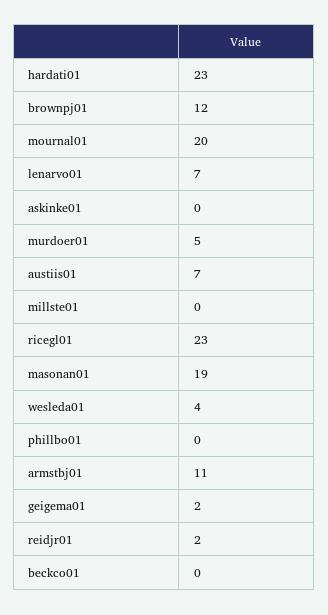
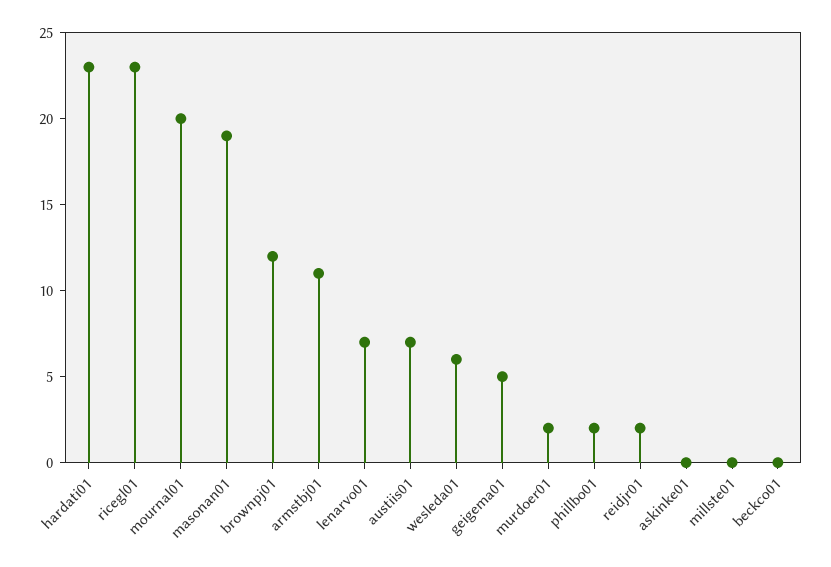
  {
    "hardati01": 23,
    "brownpj01": 12,
    "mournal01": 20,
    "lenarvo01": 7,
    "askinke01": 0,
-   "murdoer01": 5,
+   "murdoer01": 2,
    "austiis01": 7,
    "millste01": 0,
    "ricegl01": 23,
    "masonan01": 19,
-   "wesleda01": 4,
+   "wesleda01": 6,
-   "phillbo01": 0,
+   "phillbo01": 2,
    "armstbj01": 11,
-   "geigema01": 2,
+   "geigema01": 5,
    "reidjr01": 2,
    "beckco01": 0
  }

